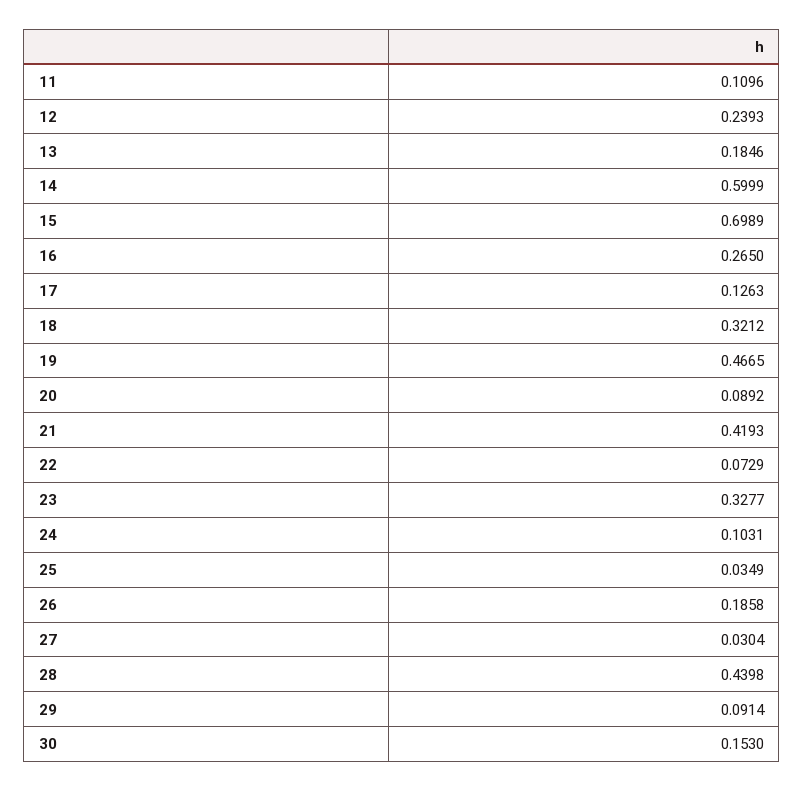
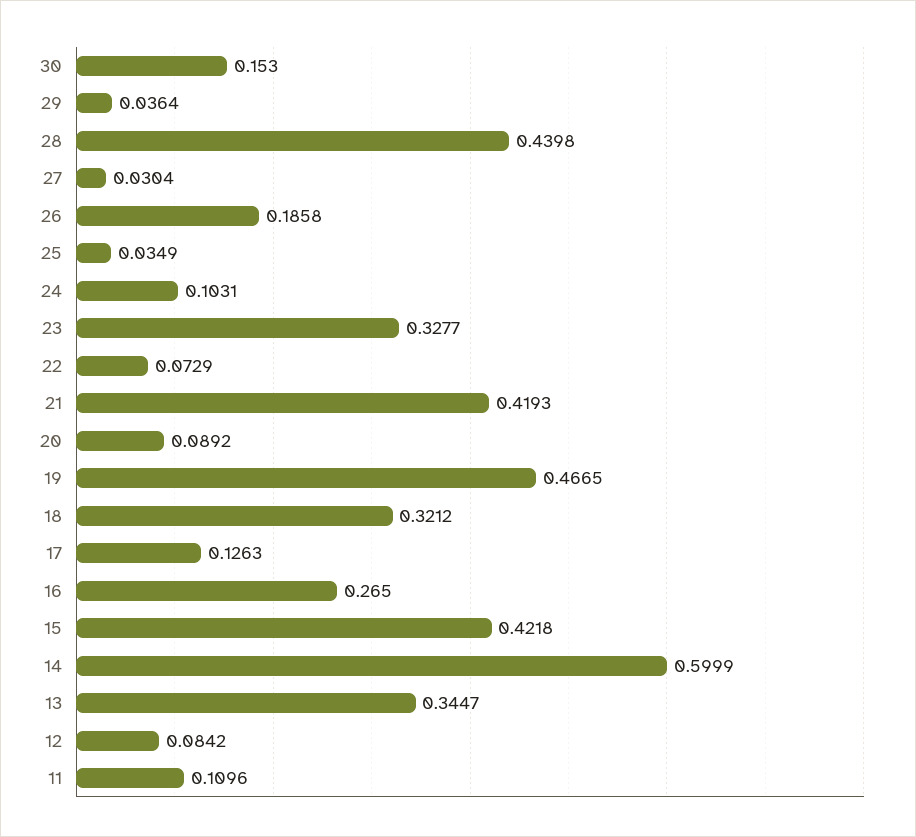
  {
    "11": 0.1096,
-   "12": 0.2393,
+   "12": 0.0842,
-   "13": 0.1846,
+   "13": 0.3447,
    "14": 0.5999,
-   "15": 0.6989,
+   "15": 0.4218,
    "16": 0.265,
    "17": 0.1263,
    "18": 0.3212,
    "19": 0.4665,
    "20": 0.0892,
    "21": 0.4193,
    "22": 0.0729,
    "23": 0.3277,
    "24": 0.1031,
    "25": 0.0349,
    "26": 0.1858,
    "27": 0.0304,
    "28": 0.4398,
-   "29": 0.0914,
+   "29": 0.0364,
    "30": 0.153
  }

